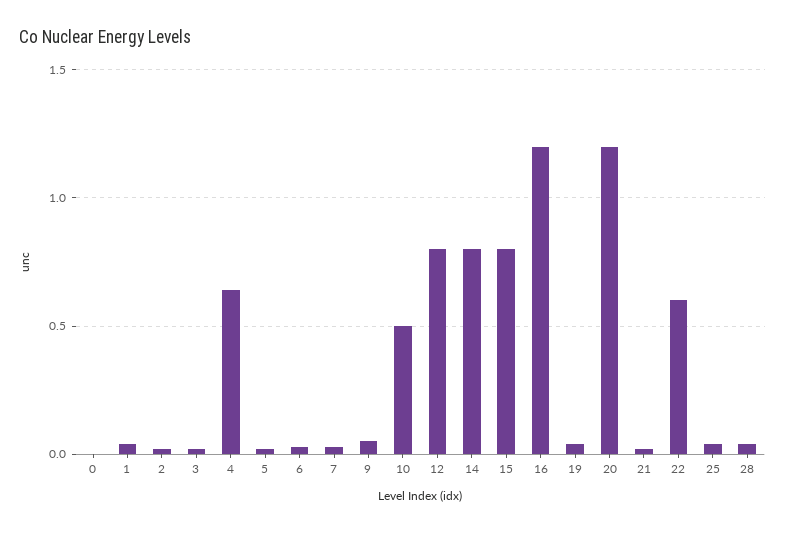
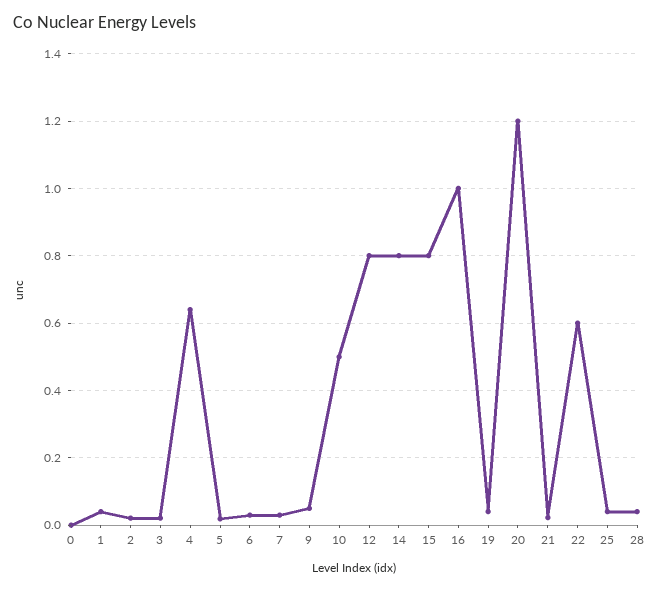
  {
    "0": 0,
    "1": 0.04,
    "2": 0.02,
    "3": 0.02,
    "4": 0.64,
    "5": 0.02,
    "6": 0.04,
    "7": 0.04,
    "9": 0.06,
    "10": 0.5,
    "12": 0.8,
    "14": 0.8,
    "15": 0.8,
-   "16": 1.2,
+   "16": 1,
    "19": 0.04,
    "20": 1.2,
    "21": 0.02,
    "22": 0.6,
    "25": 0.04,
    "28": 0.04
  }

